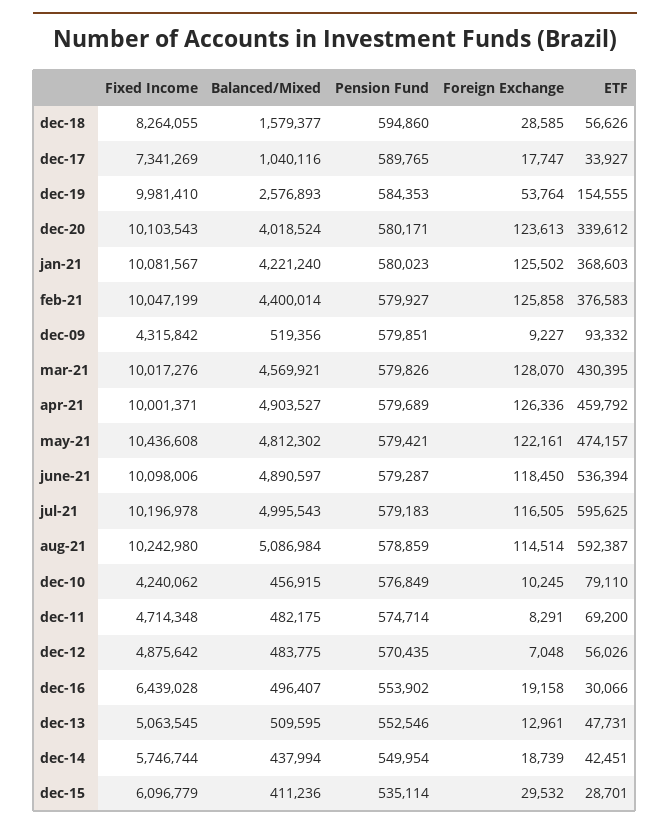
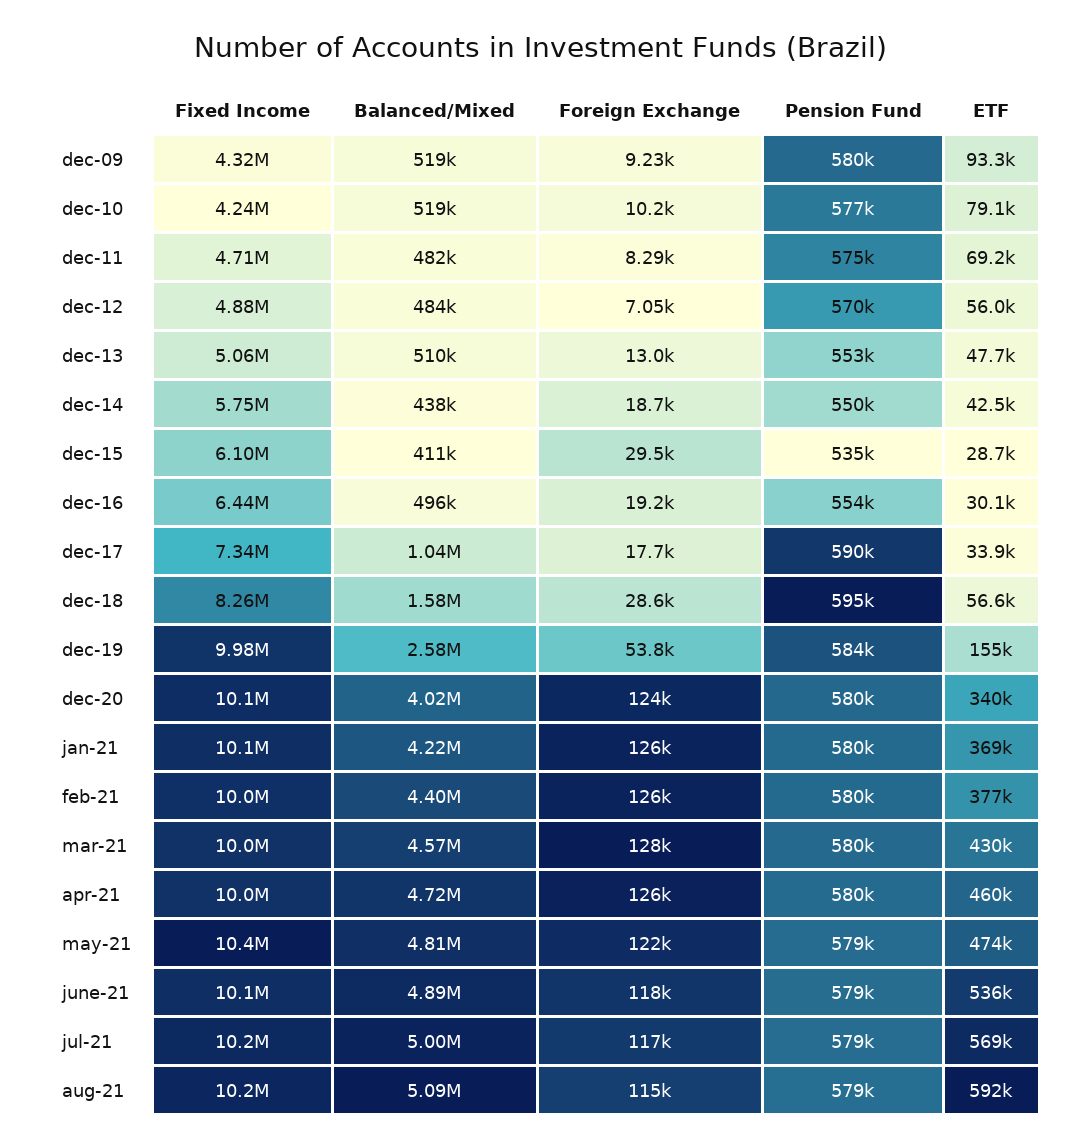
  {
    "Fixed Income": {
      "dec-18": 8264055,
      "dec-17": 7341269,
      "dec-19": 9981410,
      "dec-20": 10103543,
      "jan-21": 10081567,
      "feb-21": 10047199,
      "dec-09": 4315842,
      "mar-21": 10017276,
      "apr-21": 10001371,
      "may-21": 10436608,
      "june-21": 10098006,
      "jul-21": 10196978,
      "aug-21": 10242980,
      "dec-10": 4240062,
      "dec-11": 4714348,
      "dec-12": 4875642,
      "dec-16": 6439028,
      "dec-13": 5063545,
      "dec-14": 5746744,
      "dec-15": 6096779
    },
    "Balanced/Mixed": {
      "dec-18": 1579377,
      "dec-17": 1040116,
      "dec-19": 2576893,
      "dec-20": 4018524,
      "jan-21": 4221240,
      "feb-21": 4400014,
      "dec-09": 519356,
      "mar-21": 4569921,
-     "apr-21": 4903527,
+     "apr-21": 4720000,
      "may-21": 4812302,
      "june-21": 4890597,
      "jul-21": 4995543,
      "aug-21": 5086984,
-     "dec-10": 456915,
+     "dec-10": 519000,
      "dec-11": 482175,
      "dec-12": 483775,
      "dec-16": 496407,
      "dec-13": 509595,
      "dec-14": 437994,
      "dec-15": 411236
    },
    "Pension Fund": {
      "dec-18": 594860,
      "dec-17": 589765,
      "dec-19": 584353,
      "dec-20": 580171,
      "jan-21": 580023,
      "feb-21": 579927,
      "dec-09": 579851,
      "mar-21": 579826,
      "apr-21": 579689,
      "may-21": 579421,
      "june-21": 579287,
      "jul-21": 579183,
      "aug-21": 578859,
      "dec-10": 576849,
      "dec-11": 574714,
      "dec-12": 570435,
      "dec-16": 553902,
      "dec-13": 552546,
      "dec-14": 549954,
      "dec-15": 535114
    },
    "Foreign Exchange": {
      "dec-18": 28585,
      "dec-17": 17747,
      "dec-19": 53764,
      "dec-20": 123613,
      "jan-21": 125502,
      "feb-21": 125858,
      "dec-09": 9227,
      "mar-21": 128070,
      "apr-21": 126336,
      "may-21": 122161,
      "june-21": 118450,
      "jul-21": 116505,
      "aug-21": 114514,
      "dec-10": 10245,
      "dec-11": 8291,
      "dec-12": 7048,
      "dec-16": 19158,
      "dec-13": 12961,
      "dec-14": 18739,
      "dec-15": 29532
    },
    "ETF": {
      "dec-18": 56626,
      "dec-17": 33927,
      "dec-19": 154555,
      "dec-20": 339612,
      "jan-21": 368603,
      "feb-21": 376583,
      "dec-09": 93332,
      "mar-21": 430395,
      "apr-21": 459792,
      "may-21": 474157,
      "june-21": 536394,
-     "jul-21": 595625,
+     "jul-21": 569000,
      "aug-21": 592387,
      "dec-10": 79110,
      "dec-11": 69200,
      "dec-12": 56026,
      "dec-16": 30066,
      "dec-13": 47731,
      "dec-14": 42451,
      "dec-15": 28701
    }
  }

